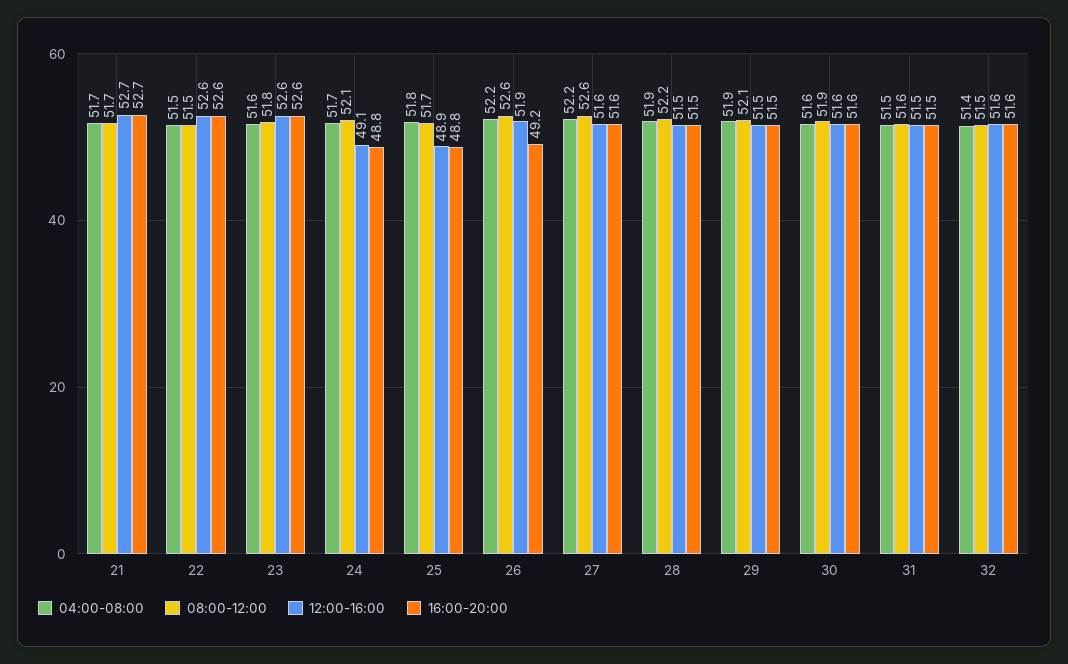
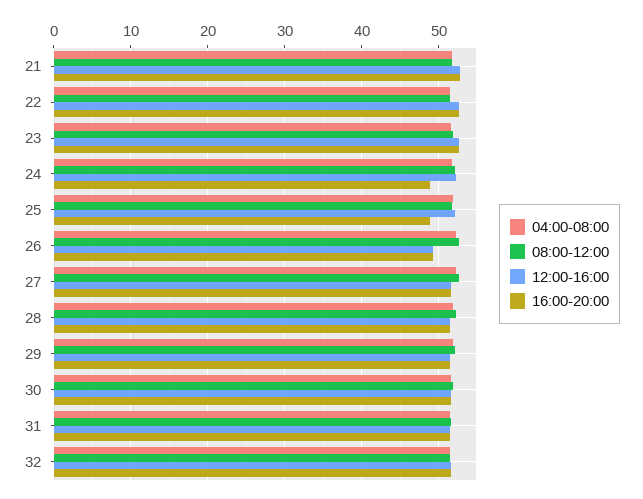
  {
    "04:00-08:00": {
      "21": 51.7,
      "22": 51.5,
      "23": 51.6,
      "24": 51.7,
      "25": 51.8,
      "26": 52.2,
      "27": 52.2,
      "28": 51.9,
      "29": 51.9,
      "30": 51.6,
      "31": 51.5,
      "32": 51.4
    },
    "08:00-12:00": {
      "21": 51.7,
      "22": 51.5,
      "23": 51.8,
      "24": 52.1,
      "25": 51.7,
      "26": 52.6,
      "27": 52.6,
      "28": 52.2,
      "29": 52.1,
      "30": 51.9,
      "31": 51.6,
      "32": 51.5
    },
    "12:00-16:00": {
      "21": 52.7,
      "22": 52.6,
      "23": 52.6,
-     "24": 49.1,
+     "24": 52,
-     "25": 48.9,
+     "25": 52,
-     "26": 51.9,
+     "26": 49,
      "27": 51.6,
      "28": 51.5,
      "29": 51.5,
      "30": 51.6,
      "31": 51.5,
      "32": 51.6
    },
    "16:00-20:00": {
      "21": 52.7,
      "22": 52.6,
      "23": 52.6,
      "24": 48.8,
      "25": 48.8,
      "26": 49.2,
      "27": 51.6,
      "28": 51.5,
      "29": 51.5,
      "30": 51.6,
      "31": 51.5,
      "32": 51.6
    }
  }

